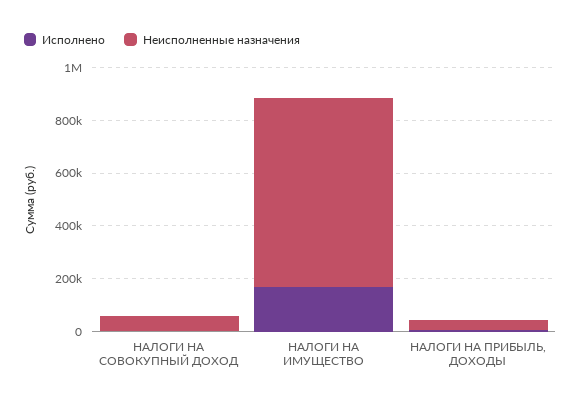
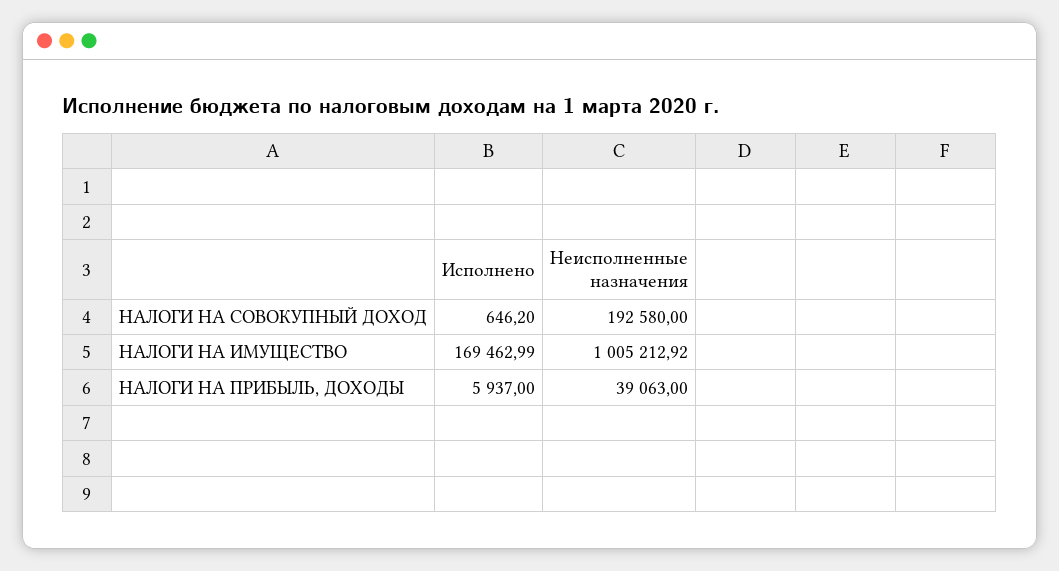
  {
    "Исполнено": {
      "НАЛОГИ НА СОВОКУПНЫЙ ДОХОД": 646.2,
      "НАЛОГИ НА ИМУЩЕСТВО": 169462.99,
      "НАЛОГИ НА ПРИБЫЛЬ, ДОХОДЫ": 5937
    },
    "Неисполненные назначения": {
-     "НАЛОГИ НА СОВОКУПНЫЙ ДОХОД": 50000,
+     "НАЛОГИ НА СОВОКУПНЫЙ ДОХОД": 192580,
-     "НАЛОГИ НА ИМУЩЕСТВО": 700000,
+     "НАЛОГИ НА ИМУЩЕСТВО": 1005212.92,
      "НАЛОГИ НА ПРИБЫЛЬ, ДОХОДЫ": 39063
    }
  }

